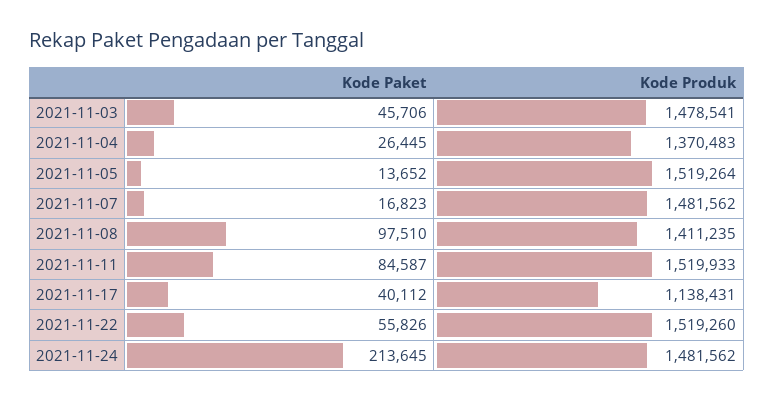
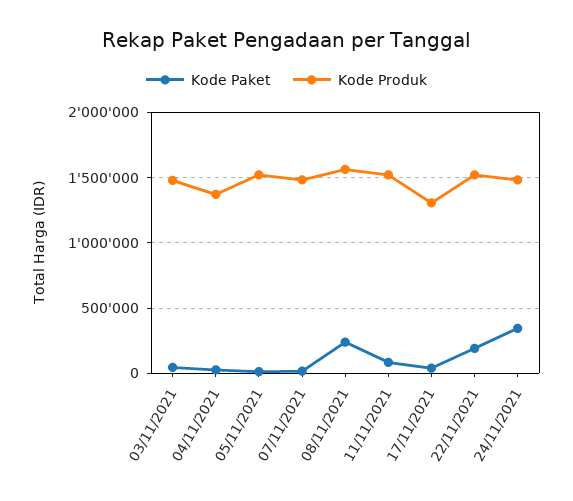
  {
    "Kode Paket": {
      "2021-11-03": 45706,
      "2021-11-04": 26445,
      "2021-11-05": 13652,
      "2021-11-07": 16823,
-     "2021-11-08": 97510,
+     "2021-11-08": 250000,
      "2021-11-11": 84587,
      "2021-11-17": 40112,
-     "2021-11-22": 55826,
+     "2021-11-22": 200000,
-     "2021-11-24": 213645
+     "2021-11-24": 350000
    },
    "Kode Produk": {
      "2021-11-03": 1478541,
      "2021-11-04": 1370483,
      "2021-11-05": 1519264,
      "2021-11-07": 1481562,
-     "2021-11-08": 1411235,
+     "2021-11-08": 1550000,
      "2021-11-11": 1519933,
-     "2021-11-17": 1138431,
+     "2021-11-17": 1300000,
      "2021-11-22": 1519260,
      "2021-11-24": 1481562
    }
  }

